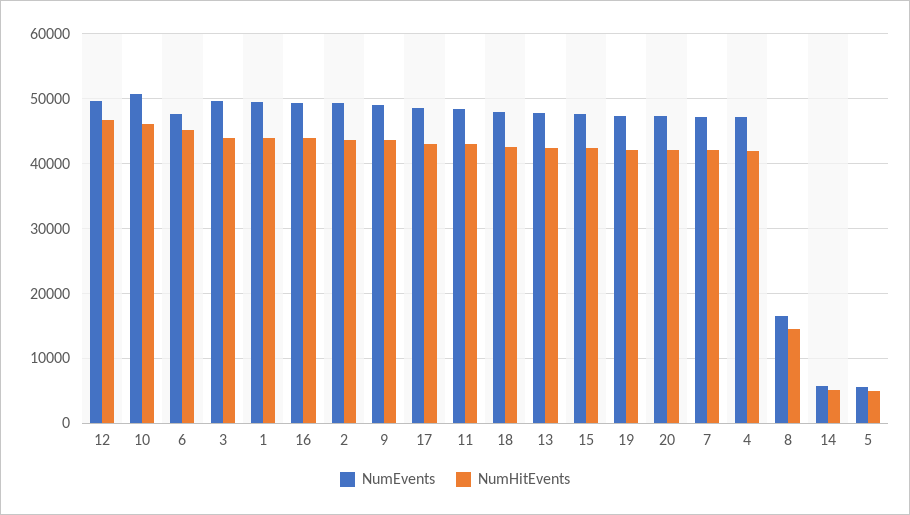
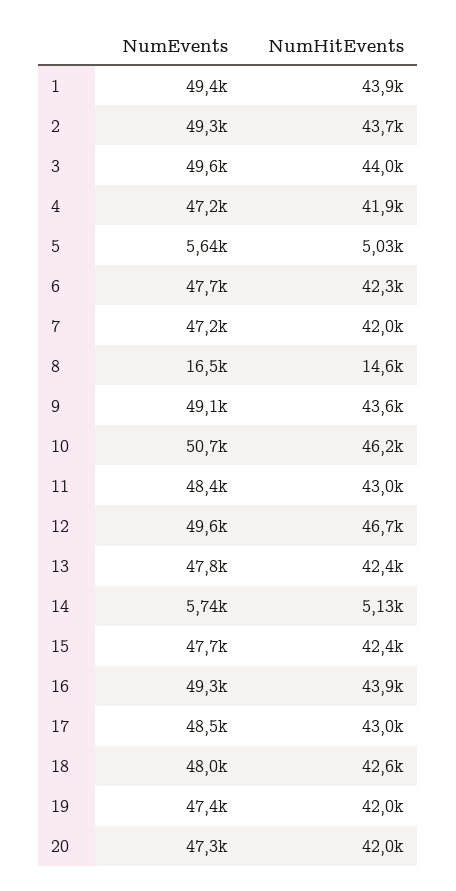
  {
    "NumEvents": {
      "12": 49600,
      "10": 50700,
      "6": 47700,
      "3": 49600,
      "1": 49400,
      "16": 49300,
      "2": 49300,
      "9": 49100,
      "17": 48500,
      "11": 48400,
      "18": 48000,
      "13": 47800,
      "15": 47700,
      "19": 47400,
      "20": 47300,
      "7": 47200,
      "4": 47200,
      "8": 16500,
      "14": 5740,
      "5": 5640
    },
    "NumHitEvents": {
      "12": 46700,
      "10": 46200,
-     "6": 45000,
+     "6": 42300,
      "3": 44000,
      "1": 43900,
      "16": 43900,
      "2": 43700,
      "9": 43600,
      "17": 43000,
      "11": 43000,
      "18": 42600,
      "13": 42400,
      "15": 42400,
      "19": 42000,
      "20": 42000,
      "7": 42000,
      "4": 41900,
      "8": 14600,
      "14": 5130,
      "5": 5030
    }
  }

